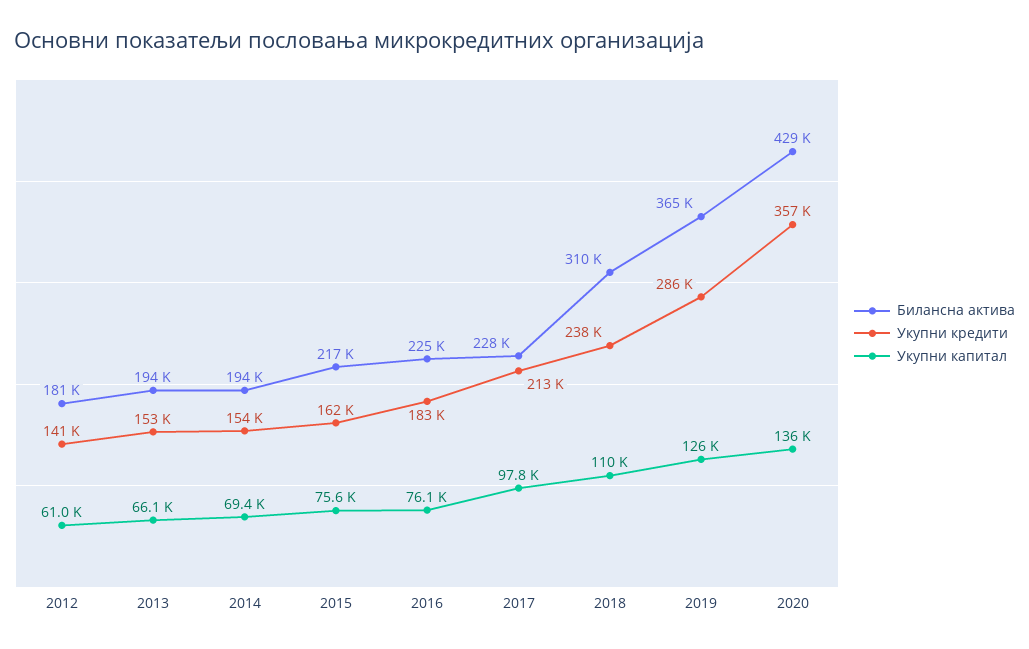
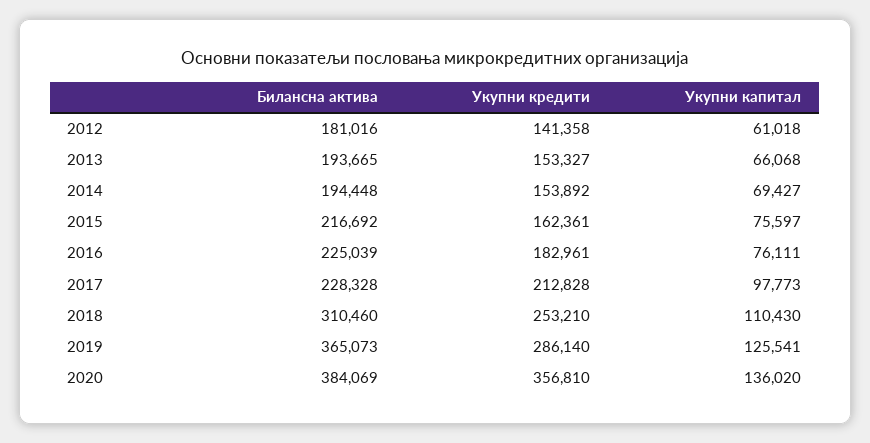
  {
    "Билансна актива": {
      "2012": 181016,
      "2013": 193665,
      "2014": 194448,
      "2015": 216692,
      "2016": 225039,
      "2017": 228328,
      "2018": 310460,
      "2019": 365073,
-     "2020": 429000
+     "2020": 384069
    },
    "Укупни кредити": {
      "2012": 141358,
      "2013": 153327,
      "2014": 153892,
      "2015": 162361,
      "2016": 182961,
      "2017": 212828,
-     "2018": 238000,
+     "2018": 253210,
      "2019": 286140,
      "2020": 356810
    },
    "Укупни капитал": {
      "2012": 61018,
      "2013": 66068,
      "2014": 69427,
      "2015": 75597,
      "2016": 76111,
      "2017": 97773,
      "2018": 110430,
      "2019": 125541,
      "2020": 136020
    }
  }

